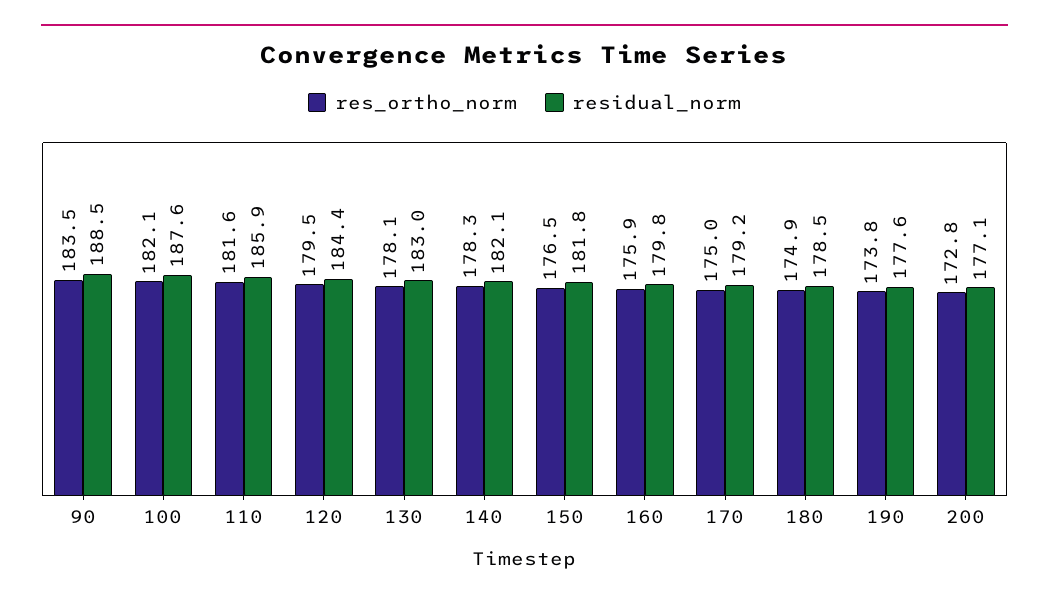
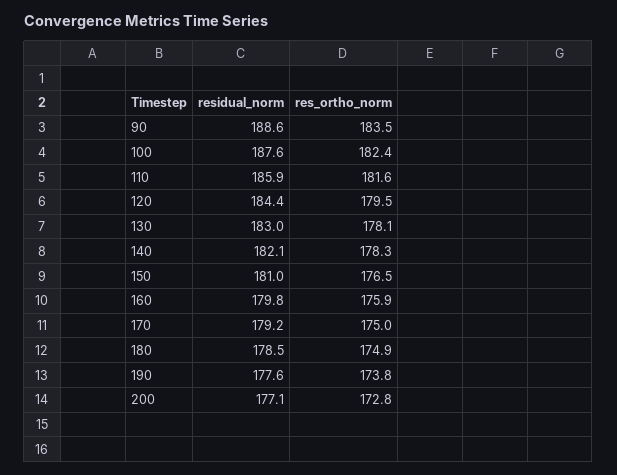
  {
    "res_ortho_norm": {
      "90": 183.5,
-     "100": 182.1,
+     "100": 182.4,
      "110": 181.6,
      "120": 179.5,
      "130": 178.1,
      "140": 178.3,
      "150": 176.5,
      "160": 175.9,
      "170": 175,
      "180": 174.9,
      "190": 173.8,
      "200": 172.8
    },
    "residual_norm": {
-     "90": 188.5,
+     "90": 188.6,
      "100": 187.6,
      "110": 185.9,
      "120": 184.4,
      "130": 183,
      "140": 182.1,
-     "150": 181.8,
+     "150": 181,
      "160": 179.8,
      "170": 179.2,
      "180": 178.5,
      "190": 177.6,
      "200": 177.1
    }
  }

